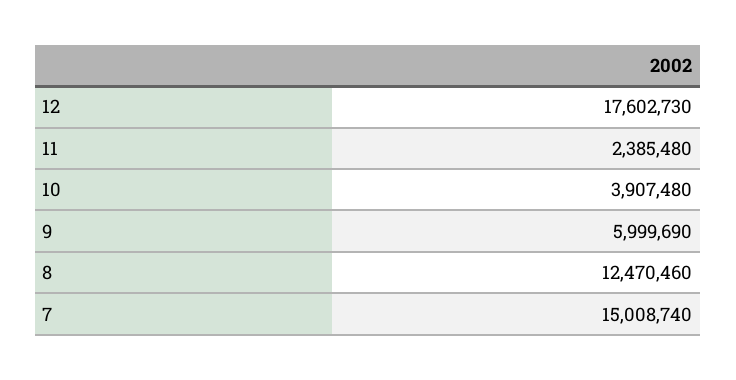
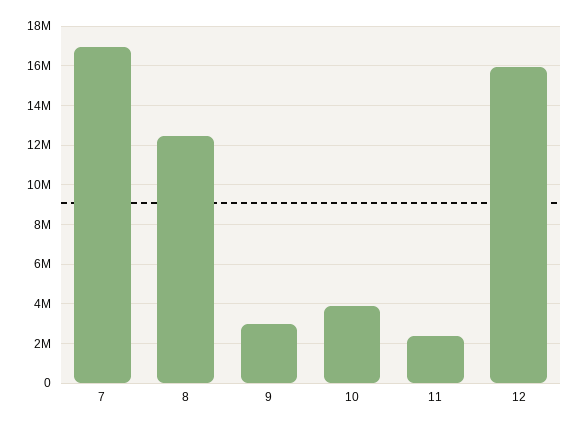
  {
-   "12": 17602730,
+   "12": 16000000,
    "11": 2385480,
    "10": 3907480,
-   "9": 5999690,
+   "9": 3000000,
    "8": 12470460,
-   "7": 15008740
+   "7": 17000000
  }

